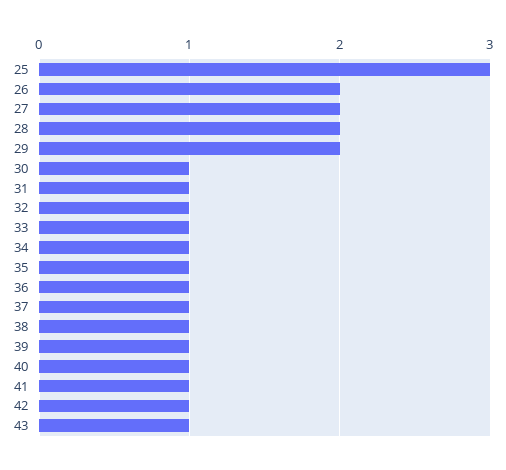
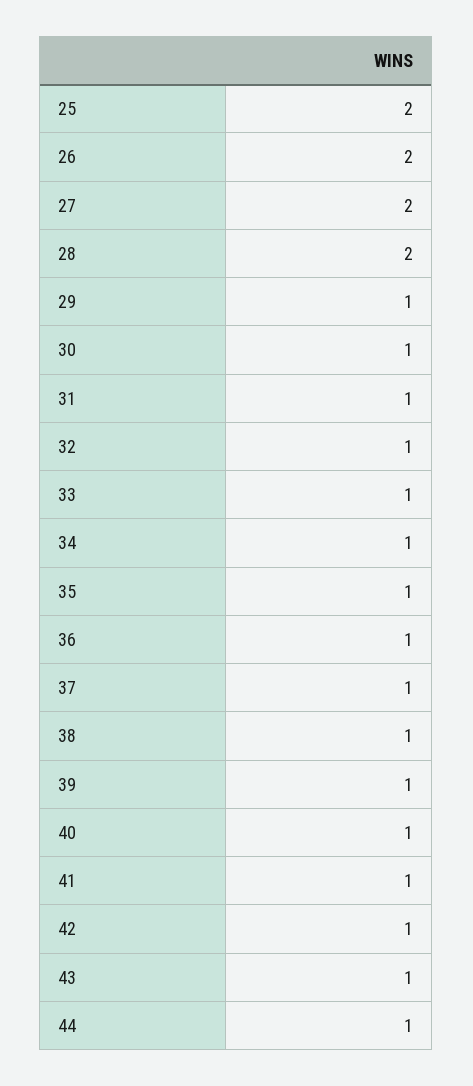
  {
-   "25": 3,
+   "25": 2,
    "26": 2,
    "27": 2,
    "28": 2,
-   "29": 2,
+   "29": 1,
    "30": 1,
    "31": 1,
    "32": 1,
    "33": 1,
    "34": 1,
    "35": 1,
    "36": 1,
    "37": 1,
    "38": 1,
    "39": 1,
    "40": 1,
    "41": 1,
    "42": 1,
-   "43": 1
+   "43": 1,
+   "44": 1
  }

